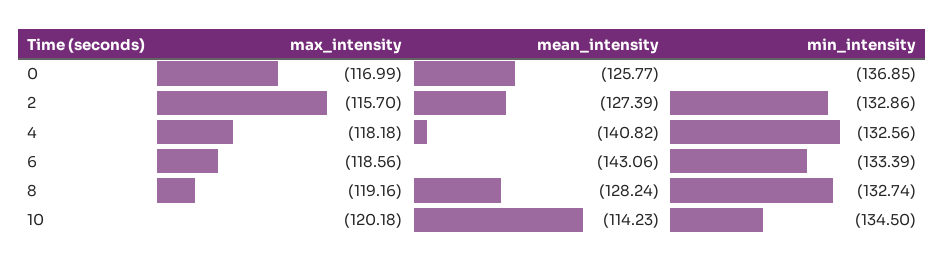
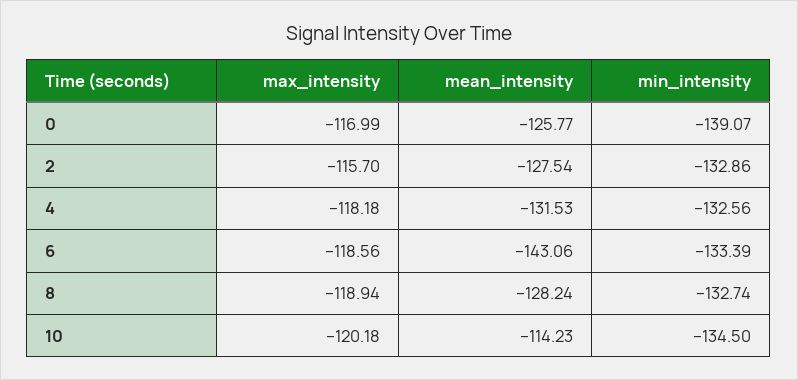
  {
    "max_intensity": {
      "0": -116.99,
      "2": -115.7,
      "4": -118.18,
      "6": -118.56,
-     "8": -119.16,
+     "8": -118.94,
      "10": -120.18
    },
    "mean_intensity": {
      "0": -125.77,
-     "2": -127.39,
+     "2": -127.54,
-     "4": -140.82,
+     "4": -131.53,
      "6": -143.06,
      "8": -128.24,
      "10": -114.23
    },
    "min_intensity": {
-     "0": -136.85,
+     "0": -139.07,
      "2": -132.86,
      "4": -132.56,
      "6": -133.39,
      "8": -132.74,
      "10": -134.5
    }
  }

